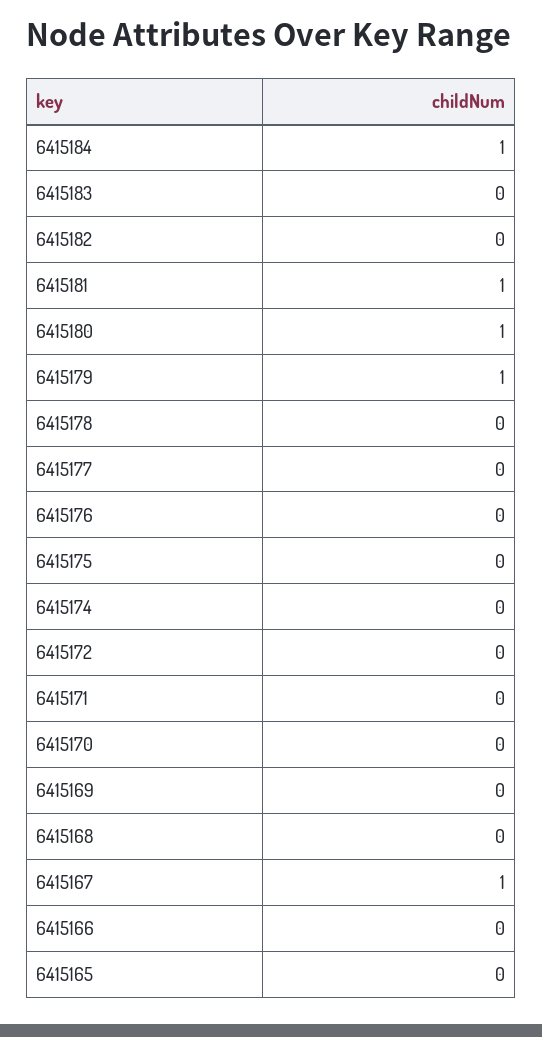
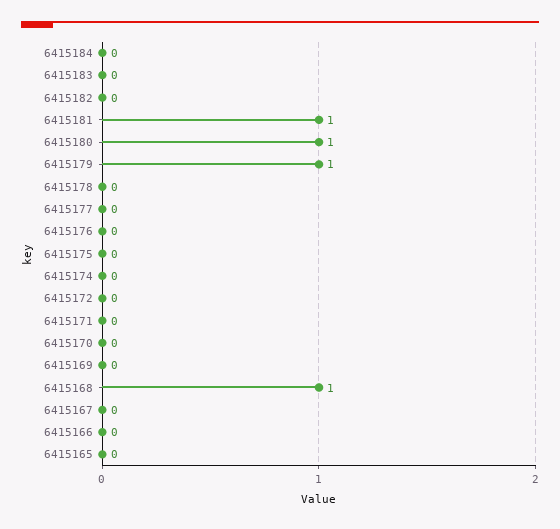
  {
-   "6415184": 1,
+   "6415184": 0,
    "6415183": 0,
    "6415182": 0,
    "6415181": 1,
    "6415180": 1,
    "6415179": 1,
    "6415178": 0,
    "6415177": 0,
    "6415176": 0,
    "6415175": 0,
    "6415174": 0,
    "6415172": 0,
    "6415171": 0,
    "6415170": 0,
    "6415169": 0,
-   "6415168": 0,
+   "6415168": 1,
-   "6415167": 1,
+   "6415167": 0,
    "6415166": 0,
    "6415165": 0
  }

